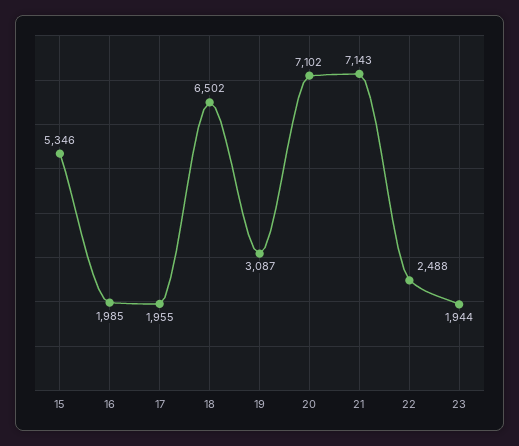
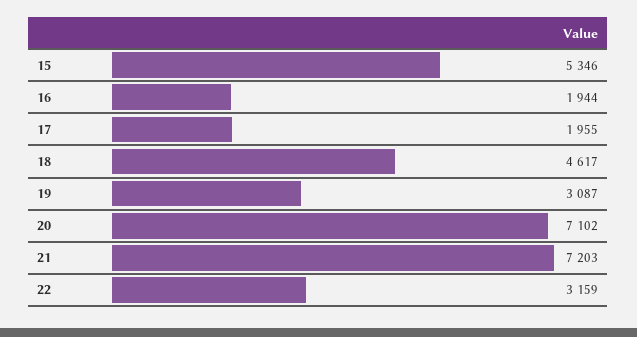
  {
    "15": 5346,
-   "16": 1985,
+   "16": 1944,
    "17": 1955,
-   "18": 6502,
+   "18": 4617,
    "19": 3087,
    "20": 7102,
-   "21": 7143,
+   "21": 7203,
-   "22": 2488,
+   "22": 3159
-   "23": 1944
  }

